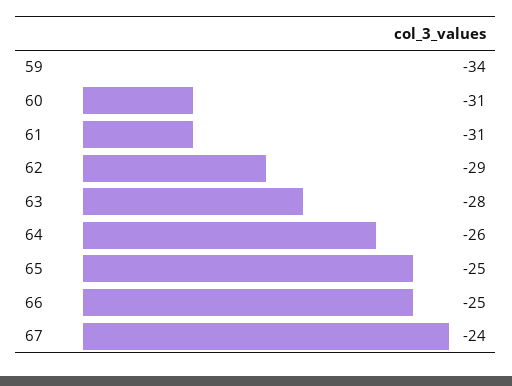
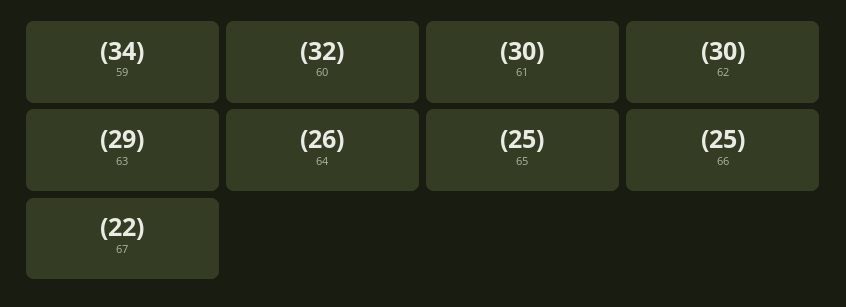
  {
    "59": -34,
-   "60": -31,
+   "60": -32,
-   "61": -31,
+   "61": -30,
-   "62": -29,
+   "62": -30,
-   "63": -28,
+   "63": -29,
    "64": -26,
    "65": -25,
    "66": -25,
-   "67": -24
+   "67": -22
  }

